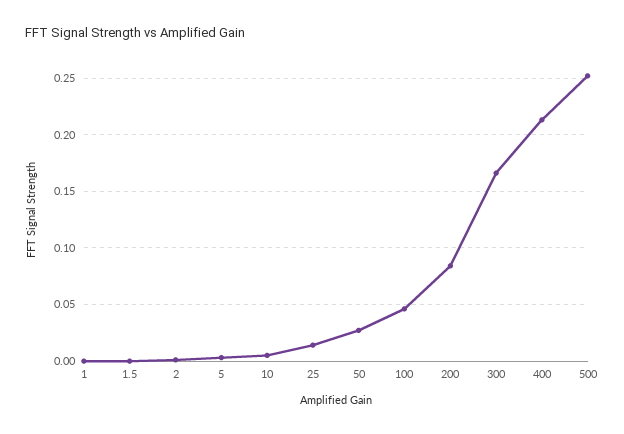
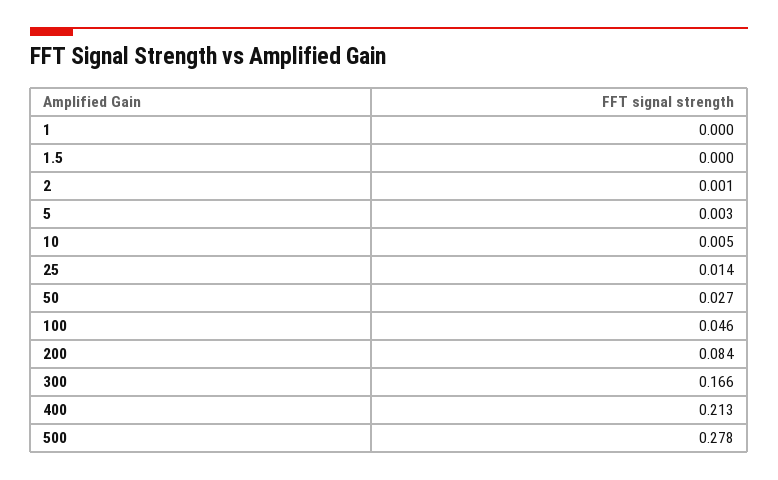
  {
    "1": 0,
    "1.5": 0,
    "2": 0.001,
    "5": 0.003,
    "10": 0.005,
    "25": 0.014,
    "50": 0.027,
    "100": 0.046,
    "200": 0.084,
    "300": 0.166,
    "400": 0.213,
-   "500": 0.25
+   "500": 0.278
  }

